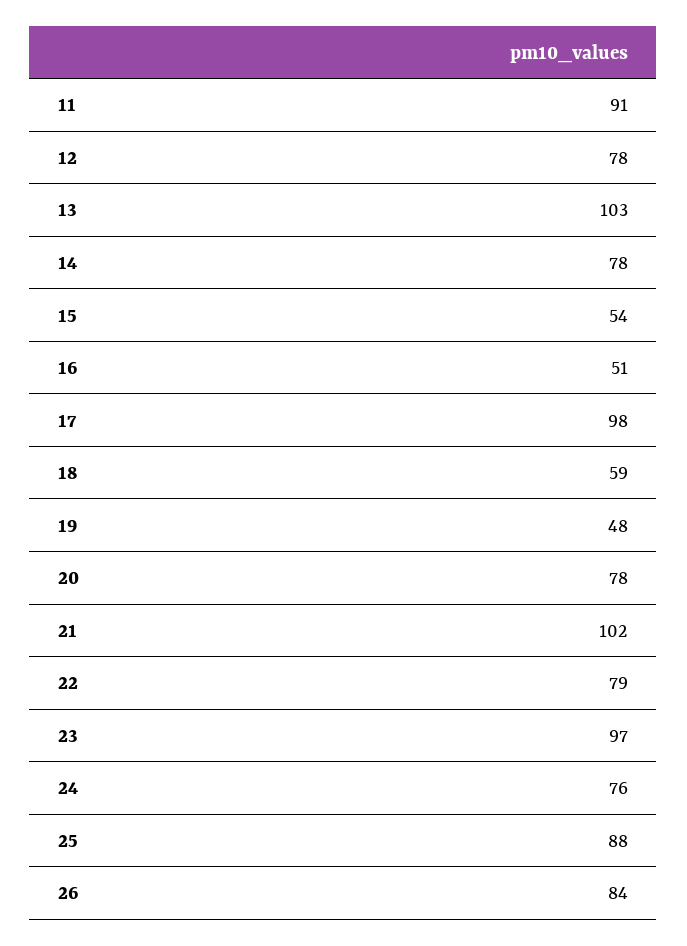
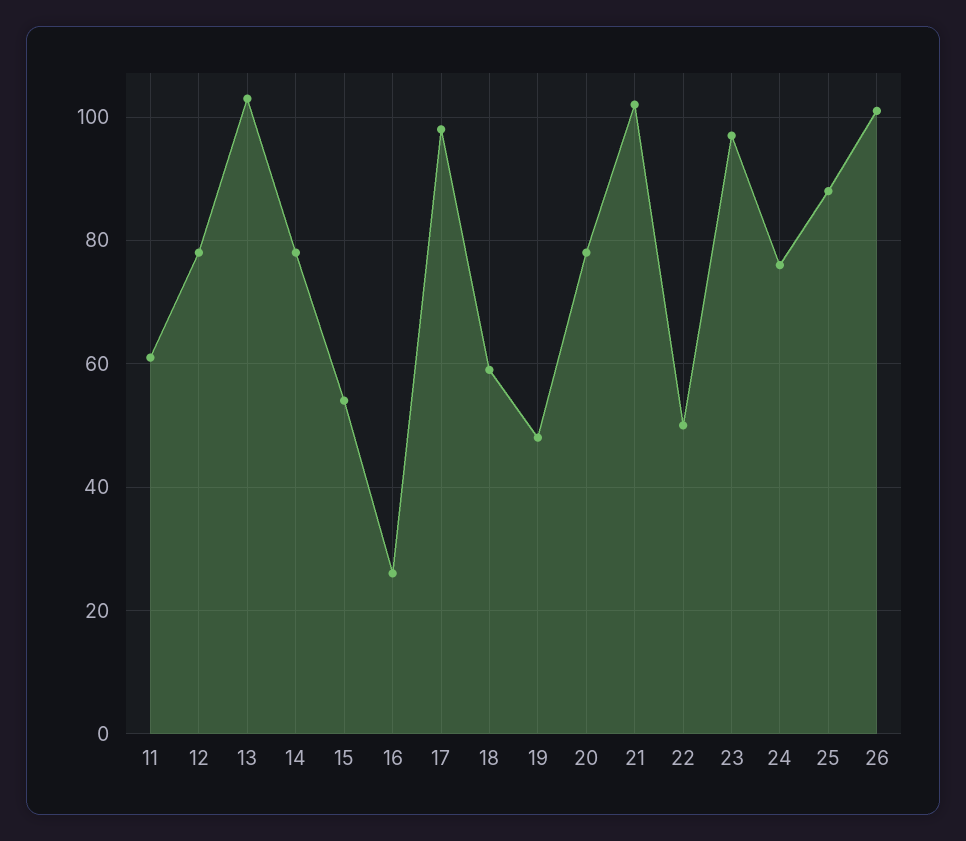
  {
-   "11": 91,
+   "11": 60,
    "12": 78,
    "13": 103,
    "14": 78,
    "15": 54,
-   "16": 51,
+   "16": 25,
    "17": 98,
    "18": 59,
    "19": 48,
    "20": 78,
    "21": 102,
-   "22": 79,
+   "22": 50,
    "23": 97,
    "24": 76,
    "25": 88,
-   "26": 84
+   "26": 100
  }

